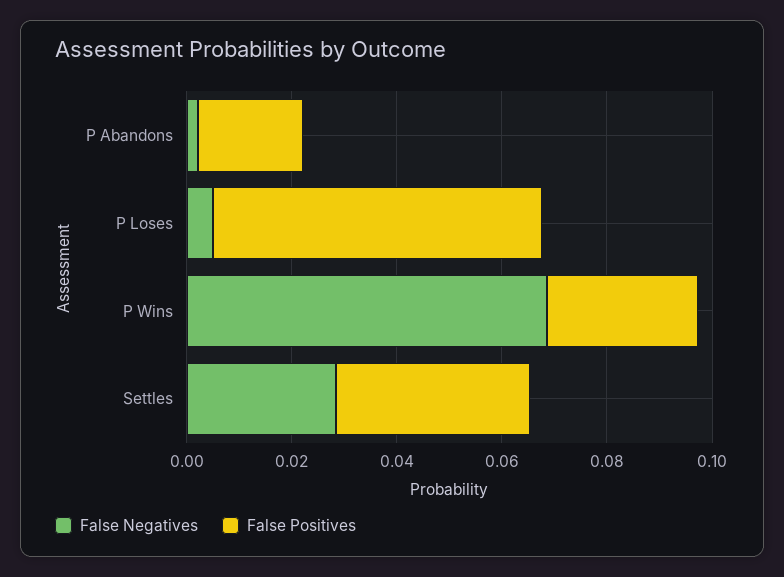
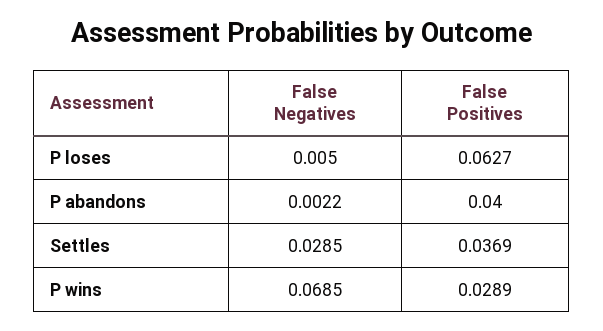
  {
    "False Negatives": {
      "P Abandons": 0.0022,
      "P Loses": 0.005,
      "P Wins": 0.0685,
      "Settles": 0.0285
    },
    "False Positives": {
-     "P Abandons": 0.02,
+     "P Abandons": 0.04,
      "P Loses": 0.0627,
      "P Wins": 0.0289,
      "Settles": 0.0369
    }
  }

